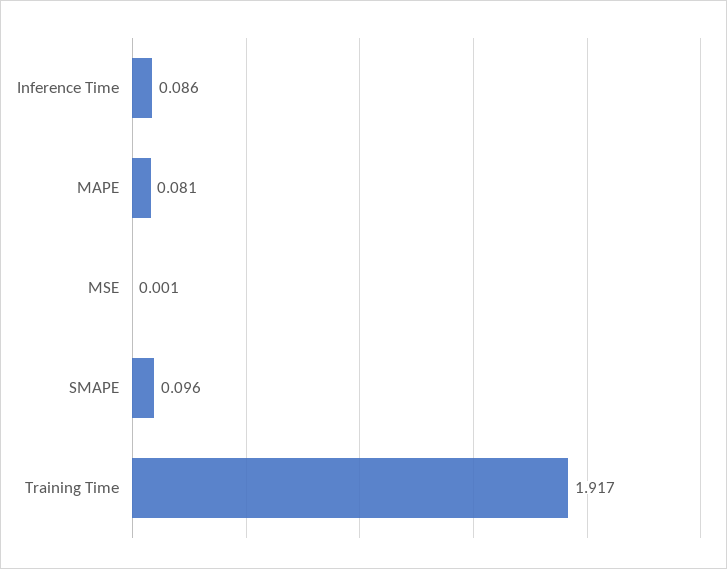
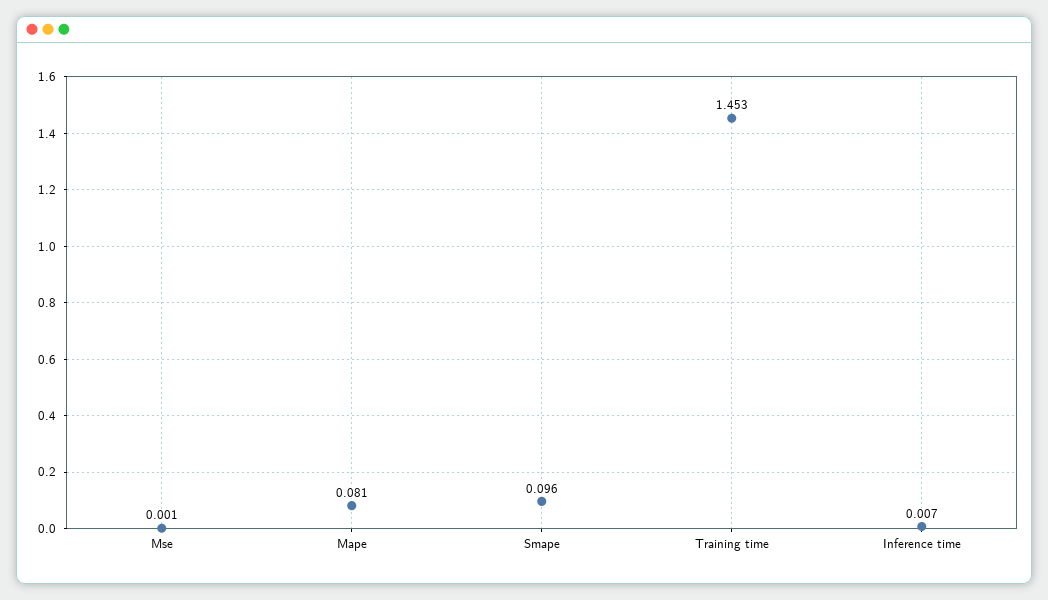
  {
-   "Inference Time": 0.086,
+   "Inference Time": 0.007,
    "MAPE": 0.081,
    "MSE": 0.001,
    "SMAPE": 0.096,
-   "Training Time": 1.917
+   "Training Time": 1.453
  }

